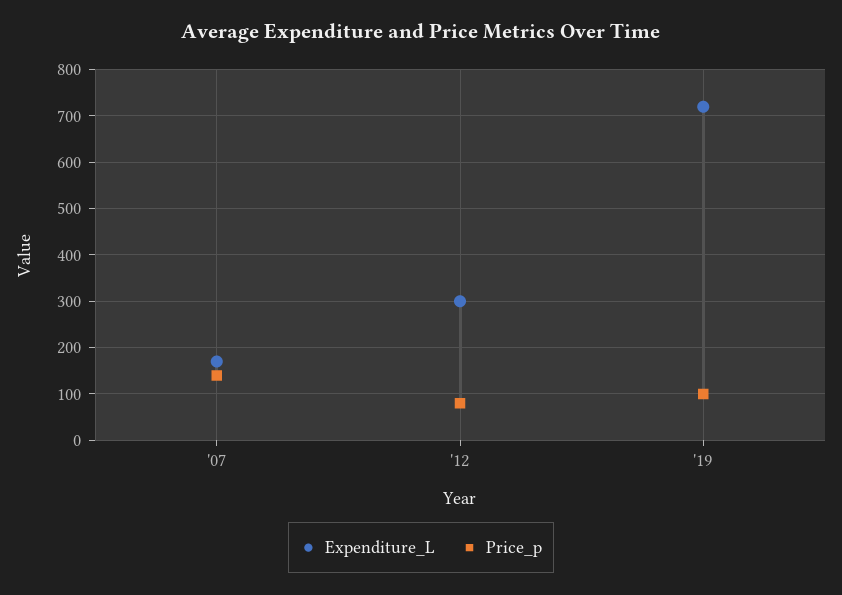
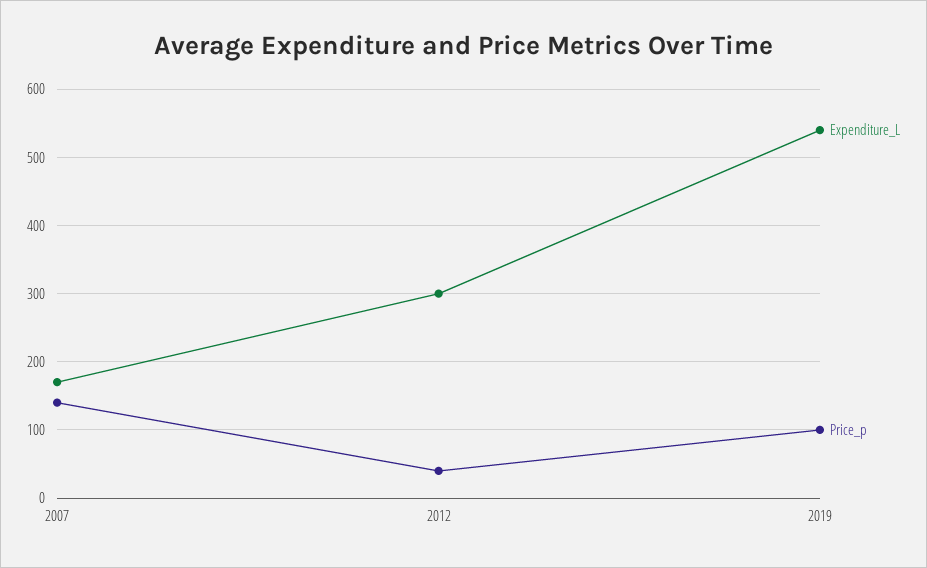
  {
    "Expenditure_L": {
      "'07": 170,
      "'12": 300,
-     "'19": 720
+     "'19": 540
    },
    "Price_p": {
      "'07": 140,
-     "'12": 80,
+     "'12": 40,
      "'19": 100
    }
  }

